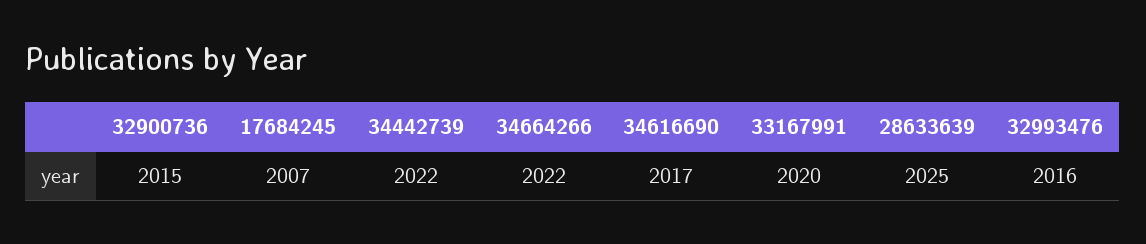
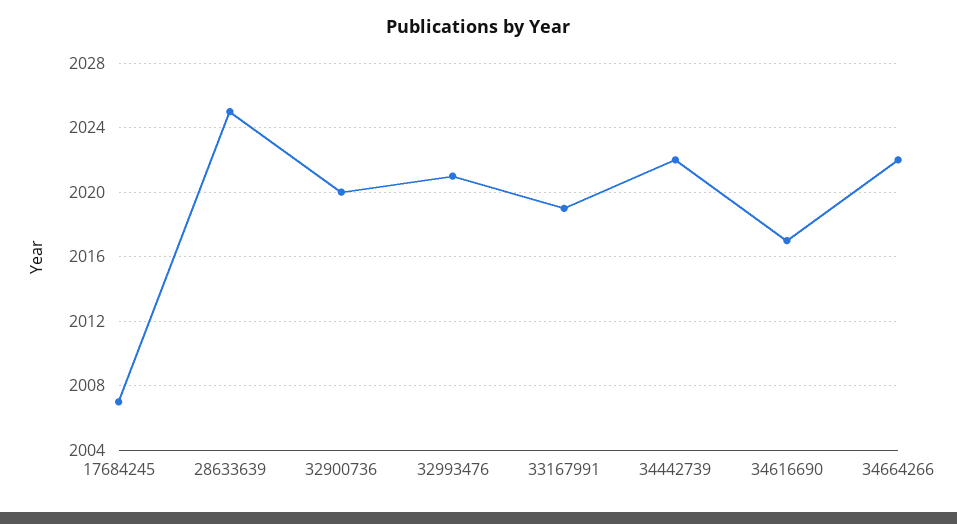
  {
-   "32900736": 2015,
+   "32900736": 2020,
    "17684245": 2007,
    "34442739": 2022,
    "34664266": 2022,
    "34616690": 2017,
-   "33167991": 2020,
+   "33167991": 2019,
    "28633639": 2025,
-   "32993476": 2016
+   "32993476": 2021
  }

